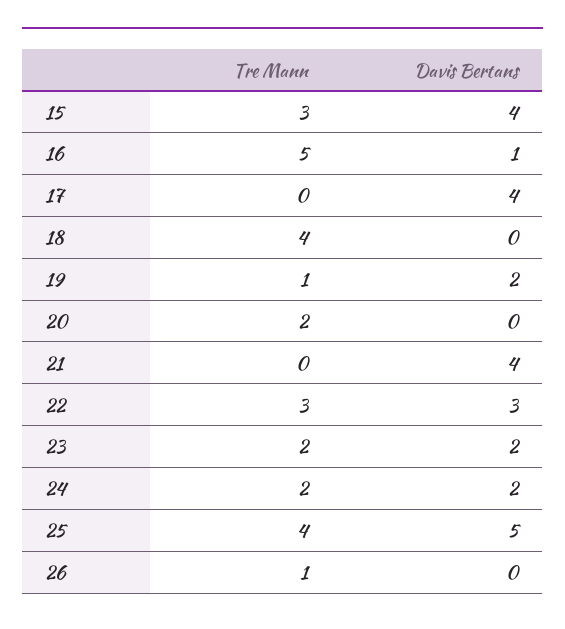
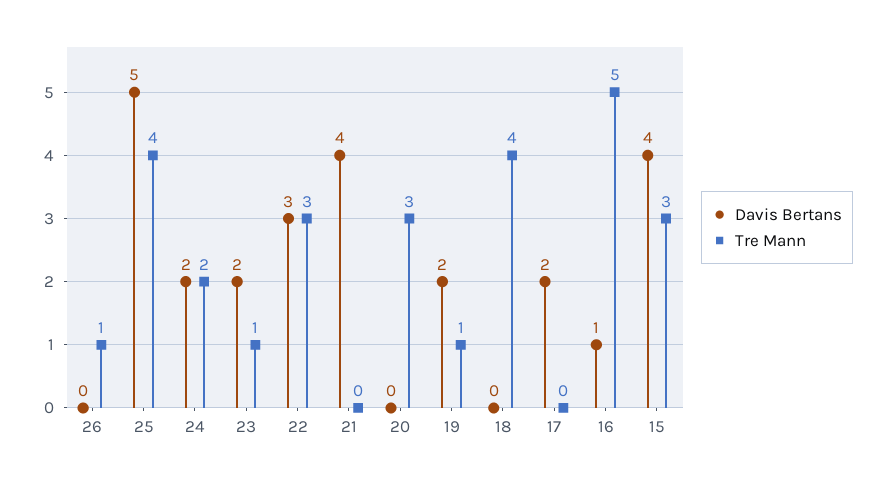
  {
    "Tre Mann": {
      "15": 3,
      "16": 5,
      "17": 0,
      "18": 4,
      "19": 1,
-     "20": 2,
+     "20": 3,
      "21": 0,
      "22": 3,
-     "23": 2,
+     "23": 1,
      "24": 2,
      "25": 4,
      "26": 1
    },
    "Davis Bertans": {
      "15": 4,
      "16": 1,
-     "17": 4,
+     "17": 2,
      "18": 0,
      "19": 2,
      "20": 0,
      "21": 4,
      "22": 3,
      "23": 2,
      "24": 2,
      "25": 5,
      "26": 0
    }
  }

